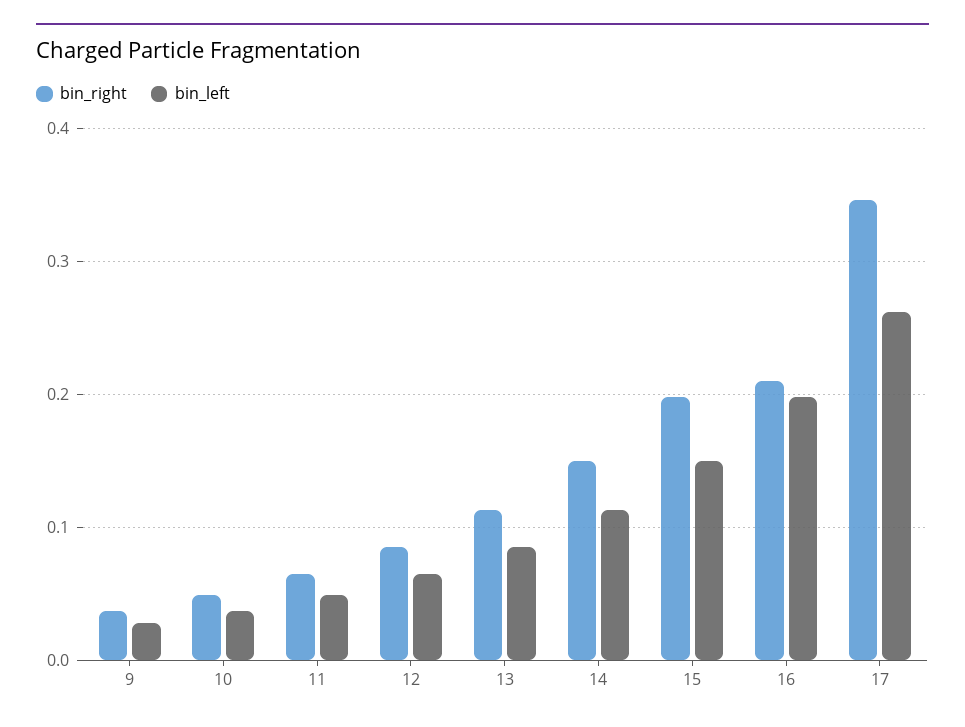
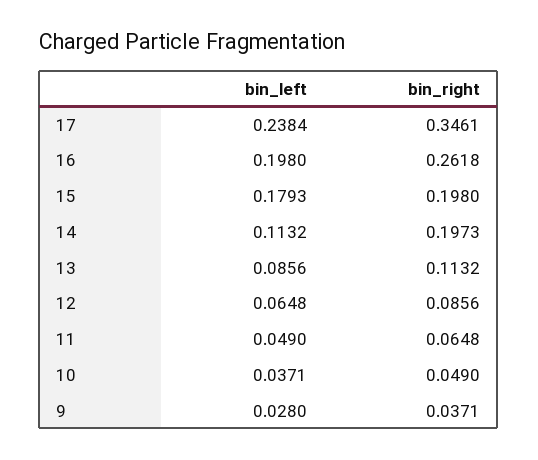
  {
    "bin_right": {
      "9": 0.0371,
      "10": 0.049,
      "11": 0.0648,
      "12": 0.0856,
      "13": 0.1132,
-     "14": 0.15,
+     "14": 0.1973,
      "15": 0.198,
-     "16": 0.21,
+     "16": 0.2618,
      "17": 0.3461
    },
    "bin_left": {
      "9": 0.028,
      "10": 0.0371,
      "11": 0.049,
      "12": 0.0648,
      "13": 0.0856,
      "14": 0.1132,
-     "15": 0.15,
+     "15": 0.1793,
      "16": 0.198,
-     "17": 0.26
+     "17": 0.2384
    }
  }

